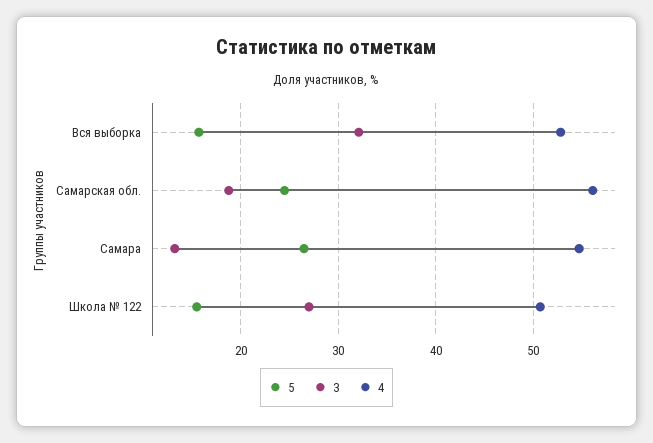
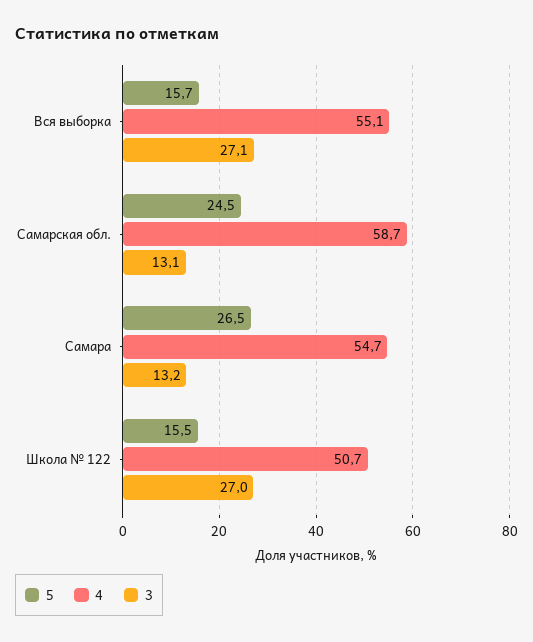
  {
    "5": {
      "Вся выборка": 15.7,
      "Самарская обл.": 24.5,
      "Самара": 26.5,
      "Школа № 122": 15.5
    },
    "3": {
-     "Вся выборка": 32,
+     "Вся выборка": 27.1,
-     "Самарская обл.": 19,
+     "Самарская обл.": 13.1,
      "Самара": 13.2,
      "Школа № 122": 27
    },
    "4": {
-     "Вся выборка": 53,
+     "Вся выборка": 55.1,
-     "Самарская обл.": 56,
+     "Самарская обл.": 58.7,
      "Самара": 54.7,
      "Школа № 122": 50.7
    }
  }

